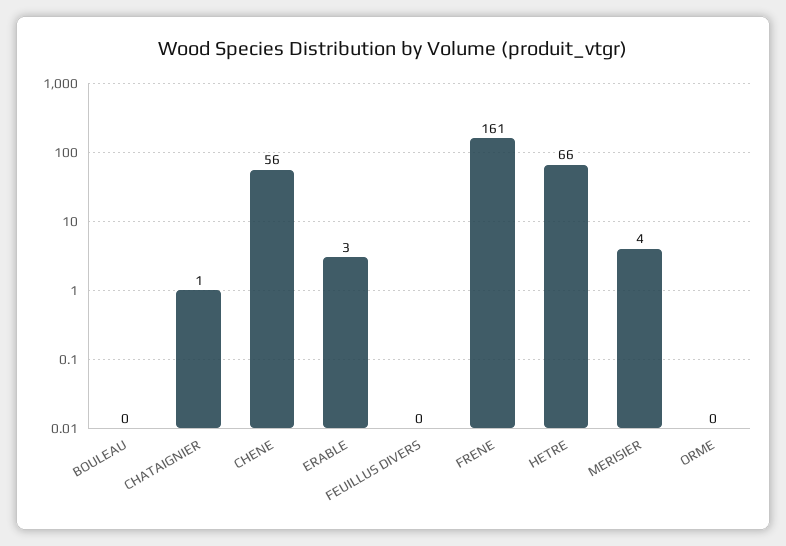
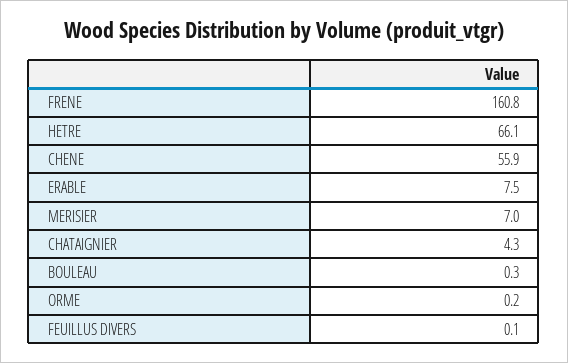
  {
    "BOULEAU": 0.3,
-   "CHATAIGNIER": 1,
+   "CHATAIGNIER": 4.3,
    "CHENE": 55.9,
-   "ERABLE": 3,
+   "ERABLE": 7.5,
    "FEUILLUS DIVERS": 0.1,
    "FRENE": 160.8,
    "HETRE": 66.1,
-   "MERISIER": 4,
+   "MERISIER": 7,
    "ORME": 0.2
  }

